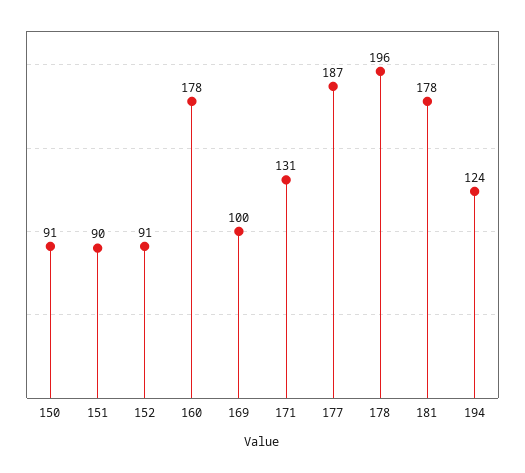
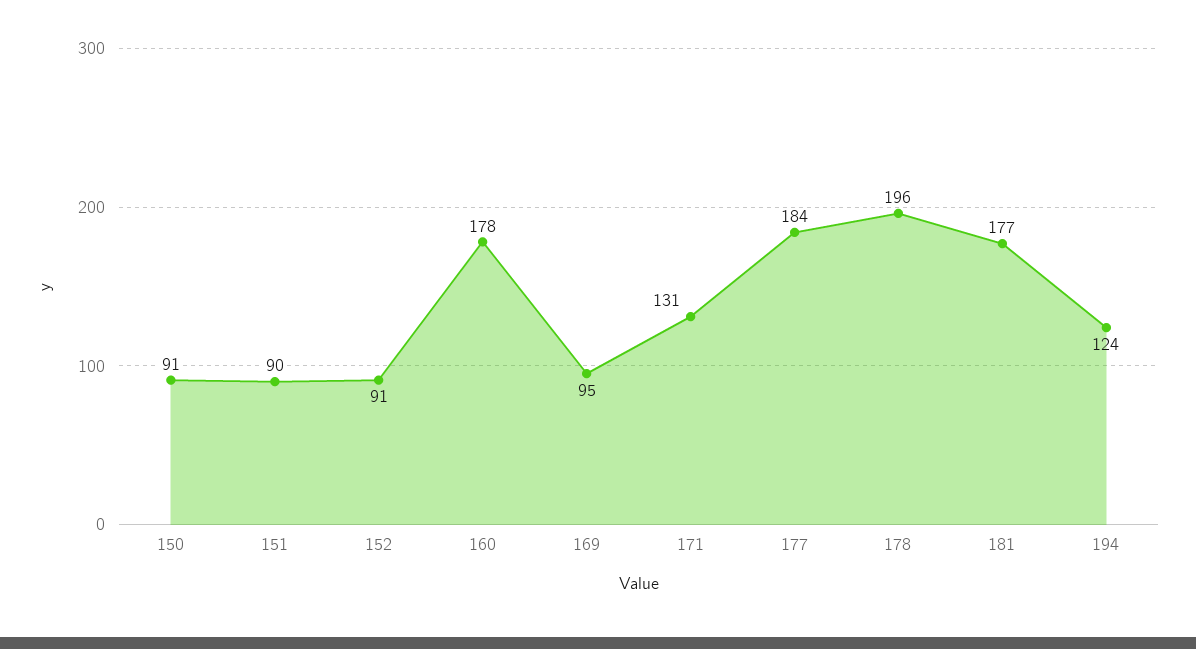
  {
    "150": 91,
    "151": 90,
    "152": 91,
    "160": 178,
-   "169": 100,
+   "169": 95,
    "171": 131,
-   "177": 187,
+   "177": 184,
    "178": 196,
-   "181": 178,
+   "181": 177,
    "194": 124
  }

